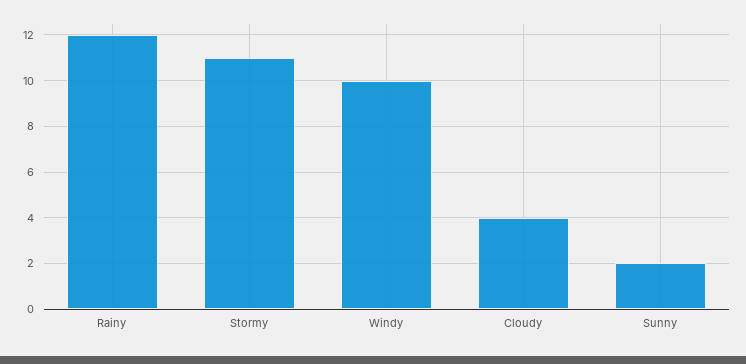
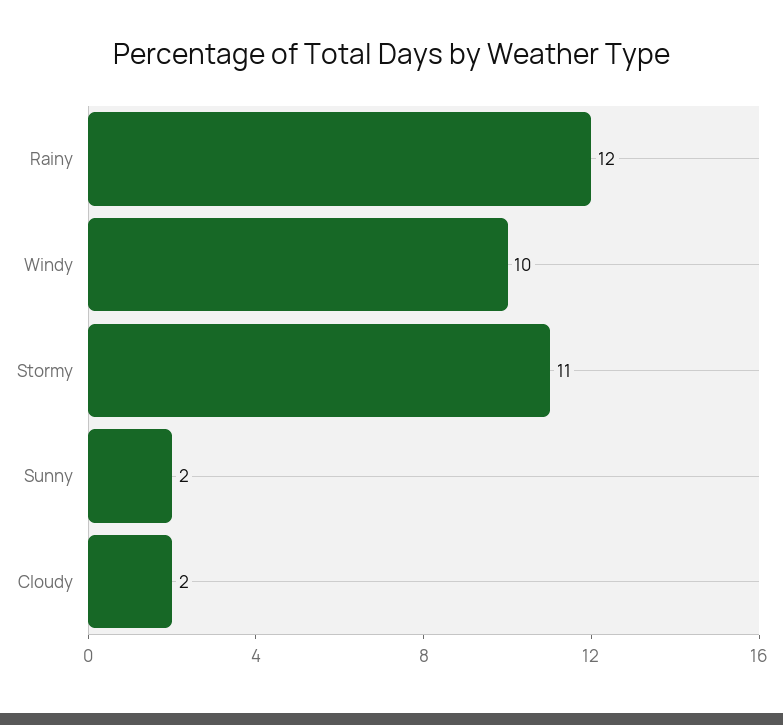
  {
    "Rainy": 12,
    "Stormy": 11,
    "Windy": 10,
-   "Cloudy": 4,
+   "Cloudy": 2,
    "Sunny": 2
  }

